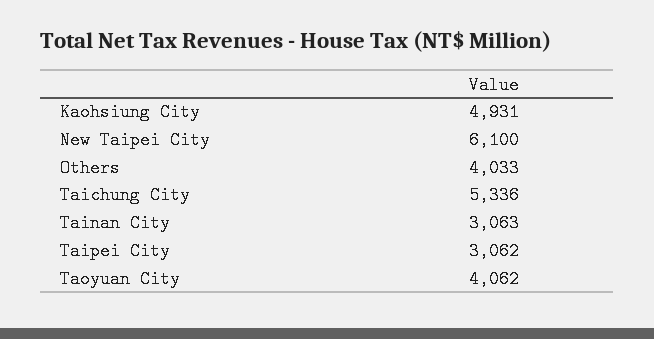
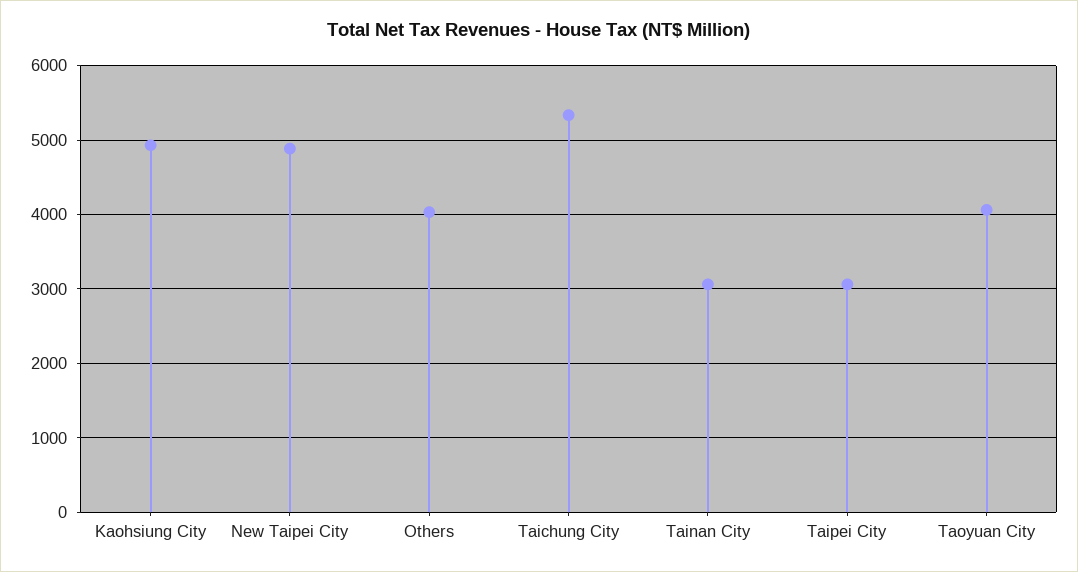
  {
    "Kaohsiung City": 4931,
-   "New Taipei City": 6100,
+   "New Taipei City": 4900,
    "Others": 4033,
    "Taichung City": 5336,
    "Tainan City": 3063,
    "Taipei City": 3062,
    "Taoyuan City": 4062
  }

